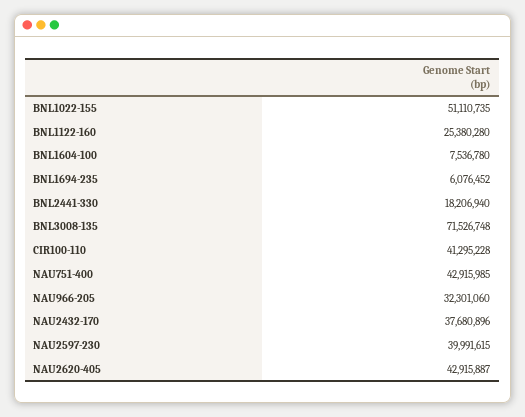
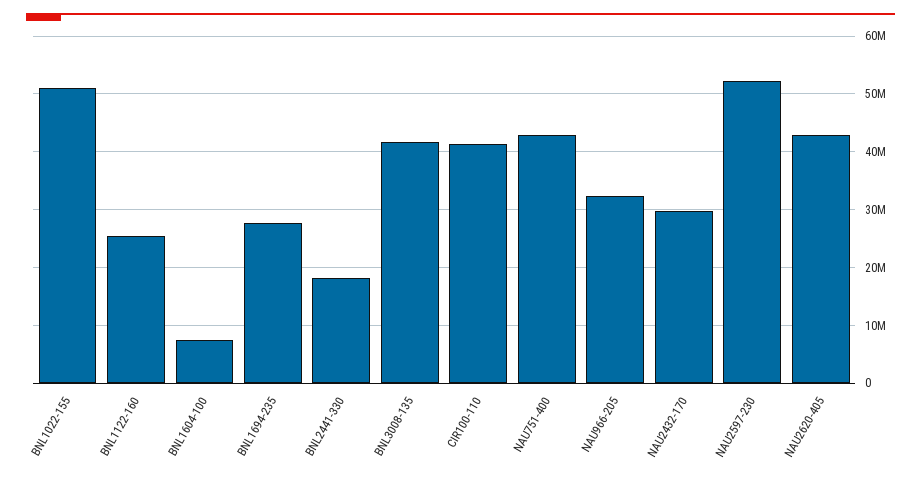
  {
    "BNL1022-155": 51110735,
    "BNL1122-160": 25380280,
    "BNL1604-100": 7536780,
-   "BNL1694-235": 6076452,
+   "BNL1694-235": 28000000,
    "BNL2441-330": 18206940,
-   "BNL3008-135": 71526748,
+   "BNL3008-135": 42000000,
    "CIR100-110": 41295228,
    "NAU751-400": 42915985,
    "NAU966-205": 32301060,
-   "NAU2432-170": 37680896,
+   "NAU2432-170": 30000000,
-   "NAU2597-230": 39991615,
+   "NAU2597-230": 52000000,
    "NAU2620-405": 42915887
  }

